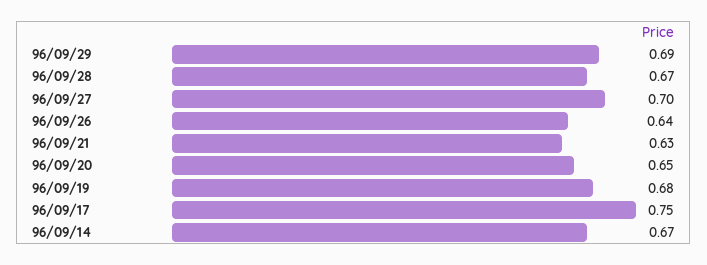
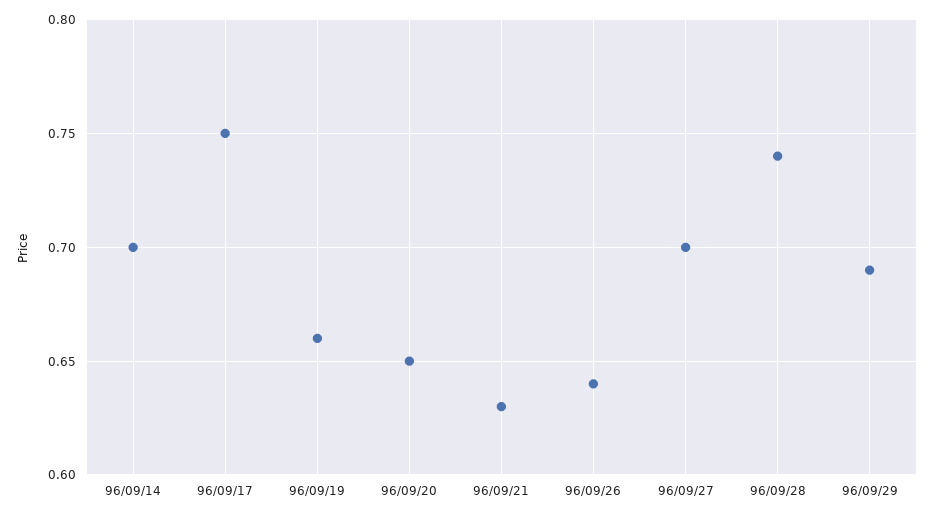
  {
    "96/09/29": 0.69,
-   "96/09/28": 0.67,
+   "96/09/28": 0.74,
    "96/09/27": 0.7,
    "96/09/26": 0.64,
    "96/09/21": 0.63,
    "96/09/20": 0.65,
-   "96/09/19": 0.68,
+   "96/09/19": 0.66,
    "96/09/17": 0.75,
-   "96/09/14": 0.67
+   "96/09/14": 0.7
  }

